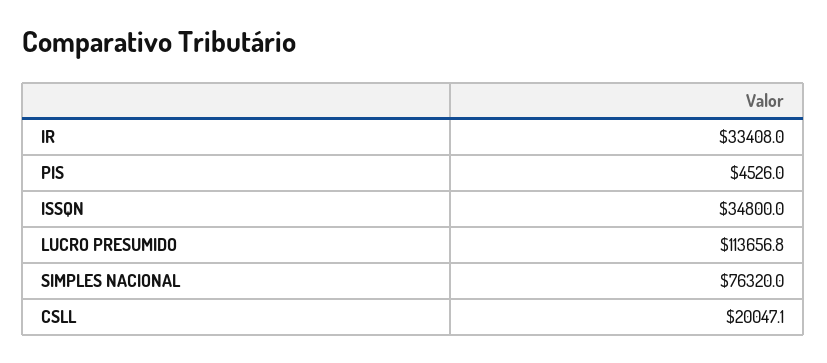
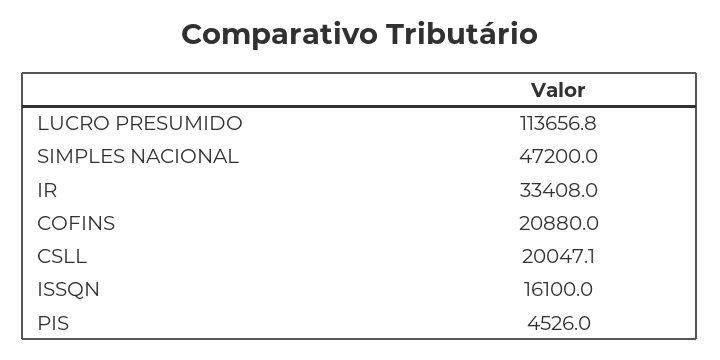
  {
    "IR": 33408,
    "PIS": 4526,
-   "ISSQN": 34800,
+   "ISSQN": 16100,
    "LUCRO PRESUMIDO": 113656.8,
-   "SIMPLES NACIONAL": 76320,
+   "SIMPLES NACIONAL": 47200,
-   "CSLL": 20047.1
+   "CSLL": 20047.1,
+   "COFINS": 20880
  }

